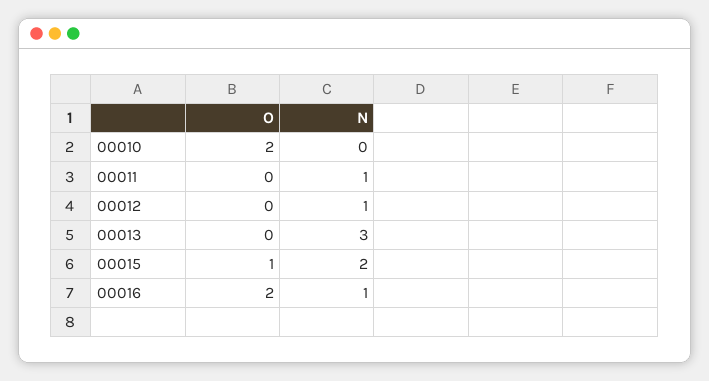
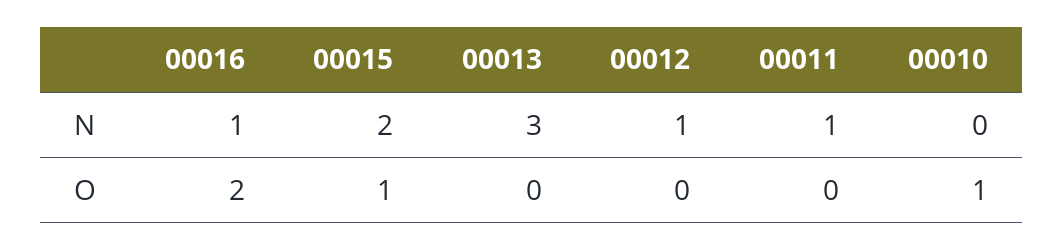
  {
    "O": {
-     "00010": 2,
+     "00010": 1,
      "00011": 0,
      "00012": 0,
      "00013": 0,
      "00015": 1,
      "00016": 2
    },
    "N": {
      "00010": 0,
      "00011": 1,
      "00012": 1,
      "00013": 3,
      "00015": 2,
      "00016": 1
    }
  }

